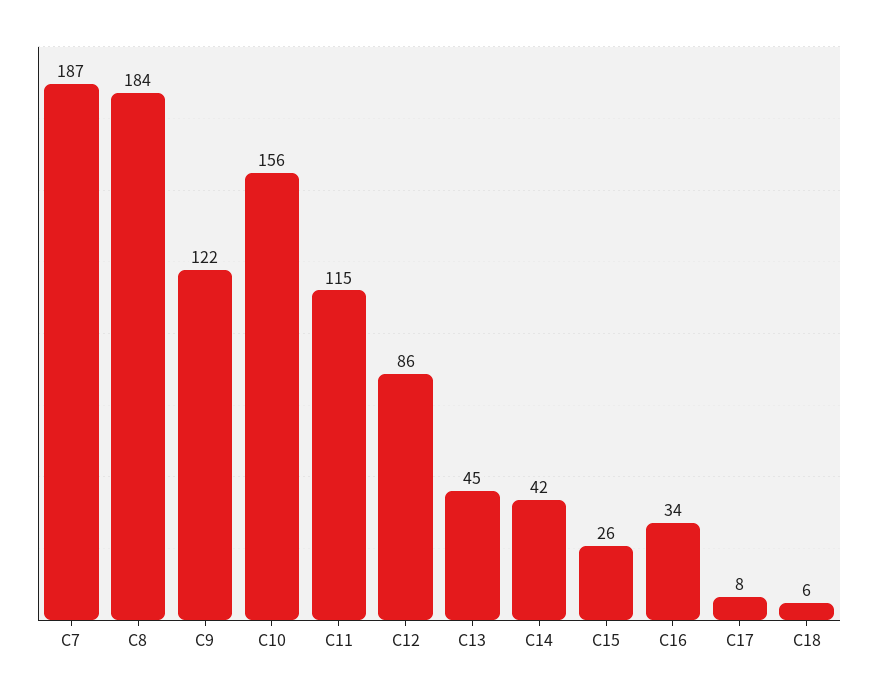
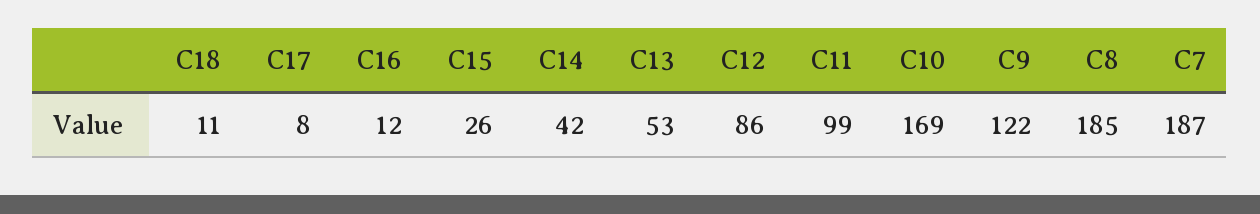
  {
    "C7": 187,
-   "C8": 184,
+   "C8": 185,
    "C9": 122,
-   "C10": 156,
+   "C10": 169,
-   "C11": 115,
+   "C11": 99,
    "C12": 86,
-   "C13": 45,
+   "C13": 53,
    "C14": 42,
    "C15": 26,
-   "C16": 34,
+   "C16": 12,
    "C17": 8,
-   "C18": 6
+   "C18": 11
  }

